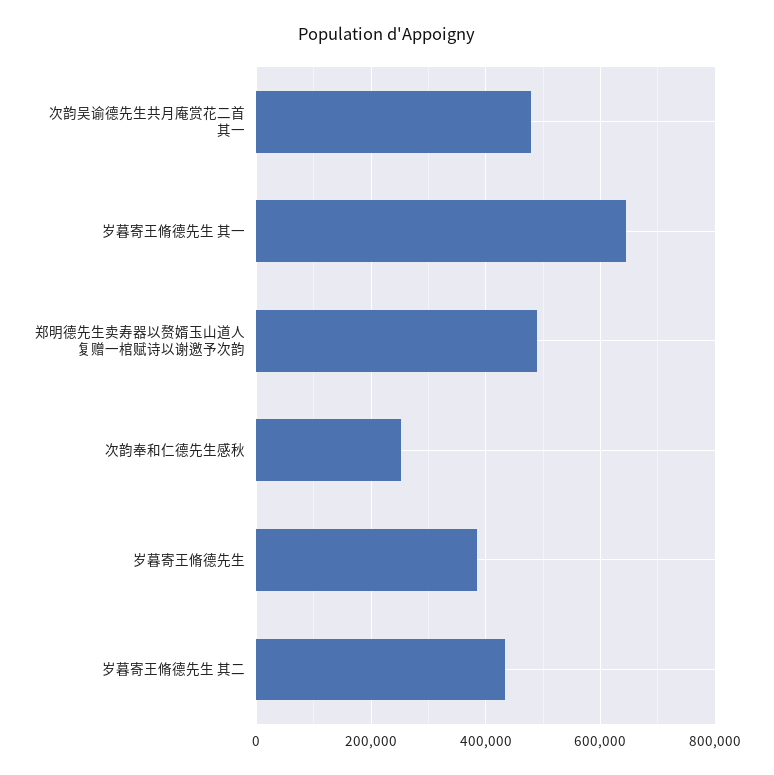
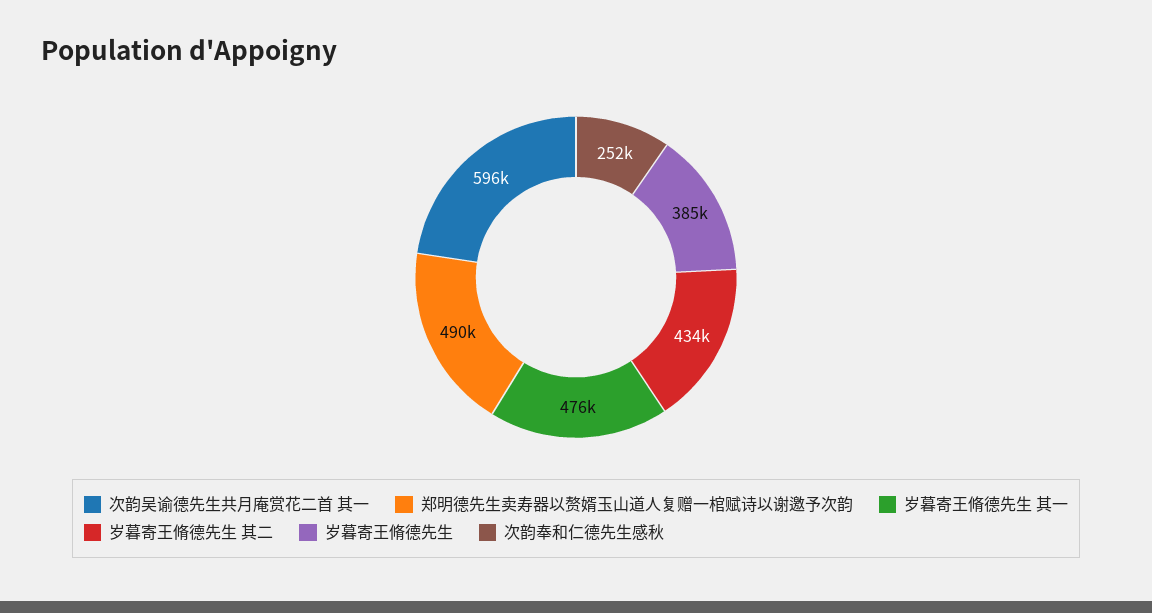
  {
-   "次韵吴谕德先生共月庵赏花二首 其一": 480000,
+   "次韵吴谕德先生共月庵赏花二首 其一": 596000,
-   "岁暮寄王脩德先生 其一": 640000,
+   "岁暮寄王脩德先生 其一": 476000,
    "郑明德先生卖寿器以赘婿玉山道人复赠一棺赋诗以谢邀予次韵": 490000,
    "次韵奉和仁德先生感秋": 252000,
    "岁暮寄王脩德先生": 385000,
    "岁暮寄王脩德先生 其二": 434000
  }

